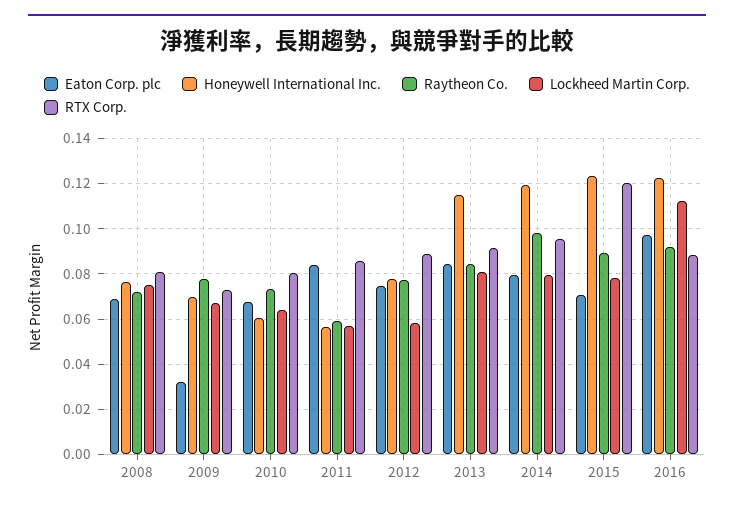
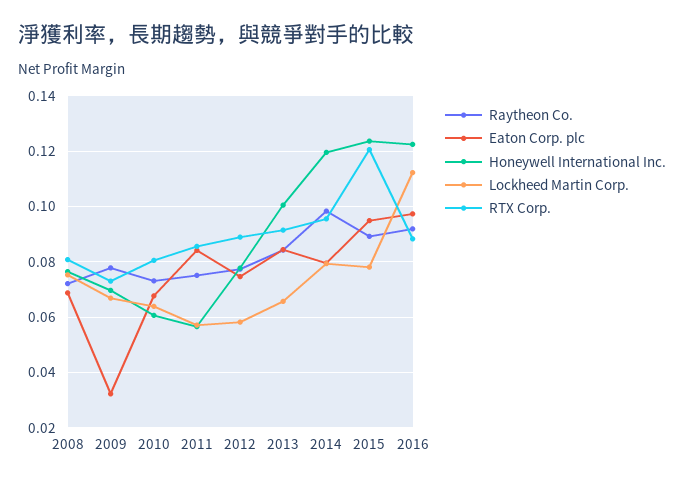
  {
    "Eaton Corp. plc": {
      "2008": 0.07,
      "2009": 0.0325,
      "2010": 0.0675,
      "2011": 0.085,
      "2012": 0.075,
      "2013": 0.085,
      "2014": 0.08,
-     "2015": 0.07,
+     "2015": 0.095,
      "2016": 0.0975
    },
    "Honeywell International Inc.": {
      "2008": 0.0775,
      "2009": 0.07,
      "2010": 0.06,
      "2011": 0.0575,
      "2012": 0.0775,
-     "2013": 0.115,
+     "2013": 0.1,
      "2014": 0.12,
      "2015": 0.1225,
      "2016": 0.1225
    },
    "Raytheon Co.": {
      "2008": 0.0725,
      "2009": 0.0775,
      "2010": 0.0725,
-     "2011": 0.06,
+     "2011": 0.075,
      "2012": 0.0775,
      "2013": 0.085,
      "2014": 0.0975,
      "2015": 0.09,
      "2016": 0.0925
    },
    "Lockheed Martin Corp.": {
      "2008": 0.075,
      "2009": 0.0675,
      "2010": 0.065,
      "2011": 0.0575,
      "2012": 0.0575,
-     "2013": 0.08,
+     "2013": 0.065,
      "2014": 0.08,
      "2015": 0.0775,
      "2016": 0.1125
    },
    "RTX Corp.": {
      "2008": 0.08,
      "2009": 0.0725,
      "2010": 0.08,
      "2011": 0.085,
      "2012": 0.09,
      "2013": 0.0925,
      "2014": 0.095,
      "2015": 0.12,
      "2016": 0.0875
    }
  }

